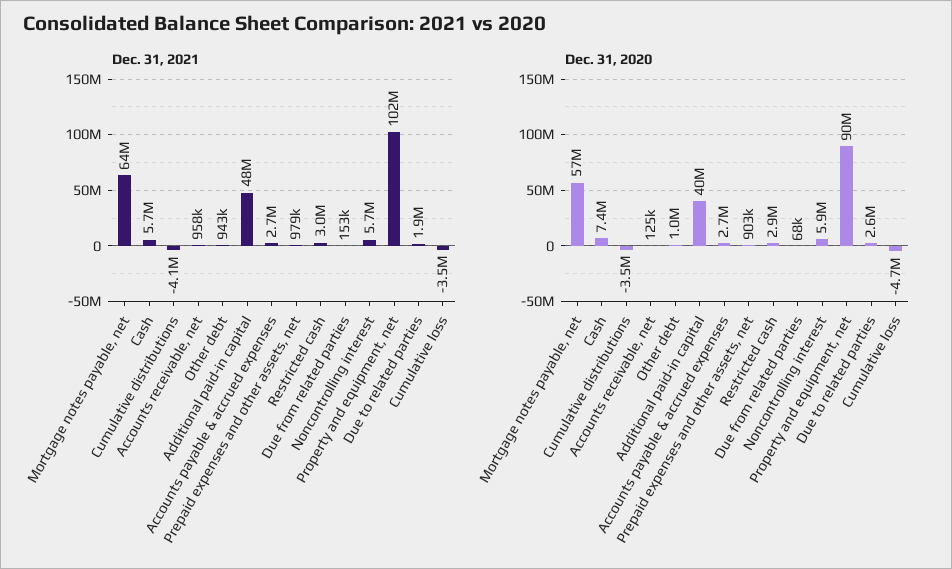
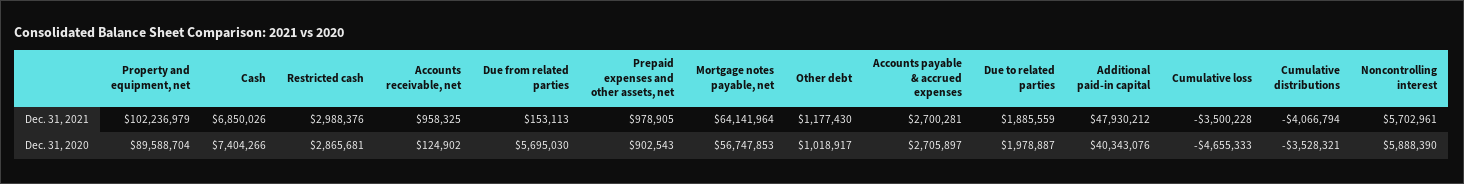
  {
    "Dec. 31, 2021": {
      "Mortgage notes payable, net": 64141964,
-     "Cash": 5700000,
+     "Cash": 6850026,
      "Cumulative distributions": -4066794,
      "Accounts receivable, net": 958325,
-     "Other debt": 943000,
+     "Other debt": 1177430,
      "Additional paid-in capital": 47930212,
      "Accounts payable & accrued expenses": 2700281,
      "Prepaid expenses and other assets, net": 978905,
      "Restricted cash": 2988376,
      "Due from related parties": 153113,
      "Noncontrolling interest": 5702961,
      "Property and equipment, net": 102236979,
      "Due to related parties": 1885559,
      "Cumulative loss": -3500228
    },
    "Dec. 31, 2020": {
      "Mortgage notes payable, net": 56747853,
      "Cash": 7404266,
      "Cumulative distributions": -3528321,
      "Accounts receivable, net": 124902,
      "Other debt": 1018917,
      "Additional paid-in capital": 40343076,
      "Accounts payable & accrued expenses": 2705897,
      "Prepaid expenses and other assets, net": 902543,
      "Restricted cash": 2865681,
-     "Due from related parties": 68000,
+     "Due from related parties": 5695030,
      "Noncontrolling interest": 5888390,
      "Property and equipment, net": 89588704,
-     "Due to related parties": 2600000,
+     "Due to related parties": 1978887,
      "Cumulative loss": -4655333
    }
  }

